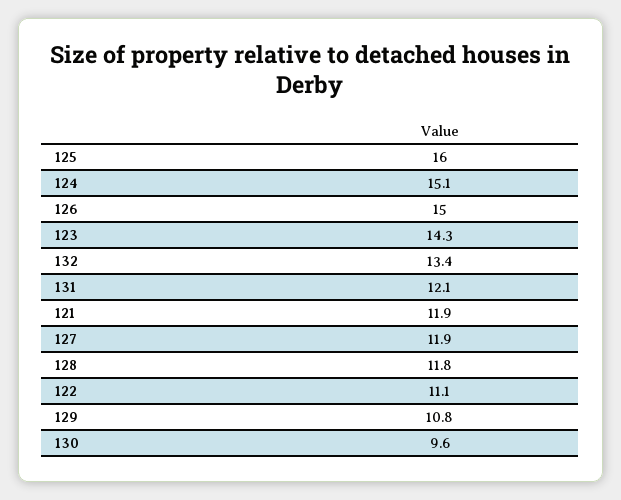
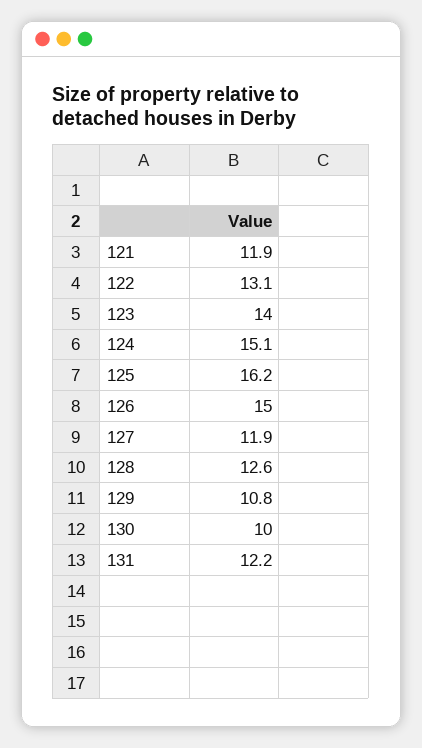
  {
-   "125": 16,
+   "125": 16.2,
    "124": 15.1,
    "126": 15,
-   "123": 14.3,
+   "123": 14,
-   "132": 13.4,
-   "131": 12.1,
+   "131": 12.2,
    "121": 11.9,
    "127": 11.9,
-   "128": 11.8,
+   "128": 12.6,
-   "122": 11.1,
+   "122": 13.1,
    "129": 10.8,
-   "130": 9.6
+   "130": 10
  }

